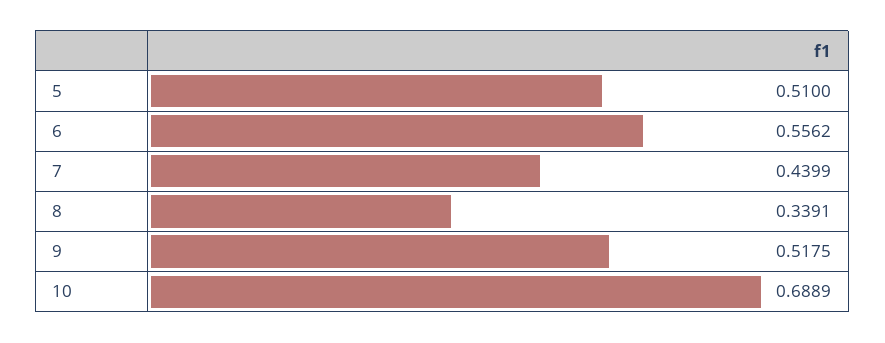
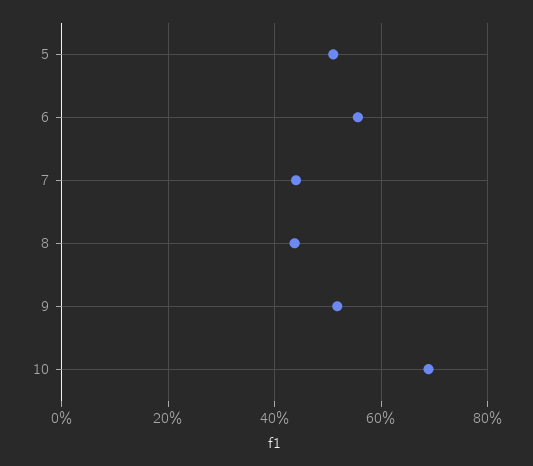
  {
    "5": 0.51,
    "6": 0.5562,
    "7": 0.4399,
-   "8": 0.3391,
+   "8": 0.44,
    "9": 0.5175,
    "10": 0.6889
  }

